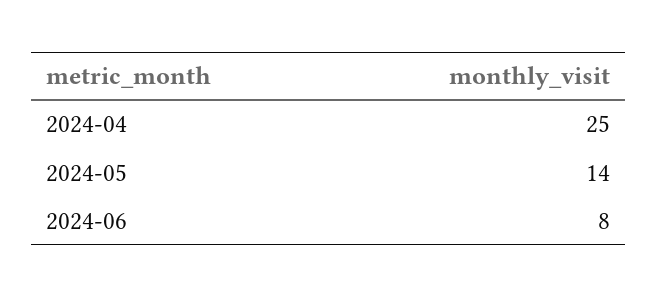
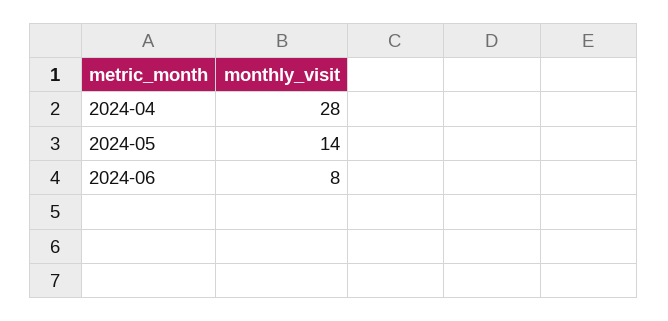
  {
-   "2024-04": 25,
+   "2024-04": 28,
    "2024-05": 14,
    "2024-06": 8
  }

